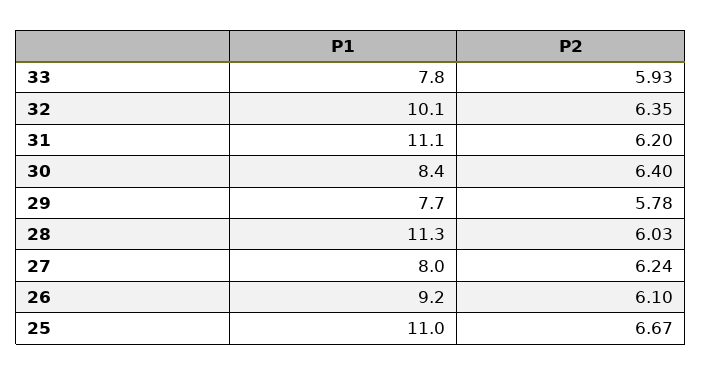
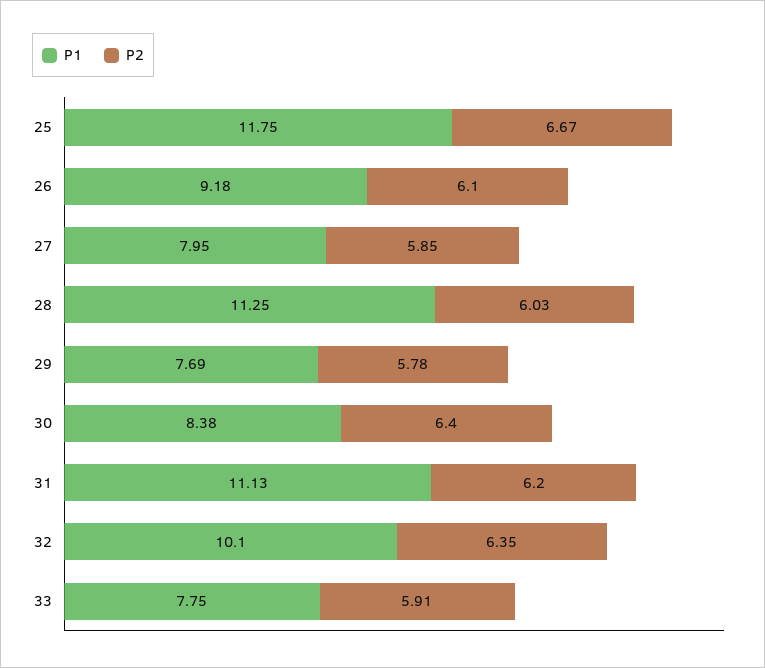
  {
    "P1": {
      "33": 7.75,
      "32": 10.1,
      "31": 11.13,
      "30": 8.38,
      "29": 7.69,
      "28": 11.25,
      "27": 7.95,
      "26": 9.18,
-     "25": 11
+     "25": 11.75
    },
    "P2": {
-     "33": 5.93,
+     "33": 5.91,
      "32": 6.35,
      "31": 6.2,
      "30": 6.4,
      "29": 5.78,
      "28": 6.03,
-     "27": 6.24,
+     "27": 5.85,
      "26": 6.1,
      "25": 6.67
    }
  }

